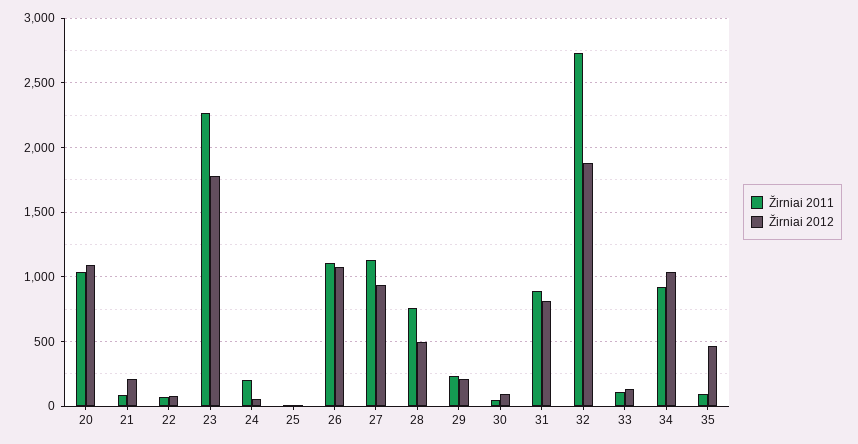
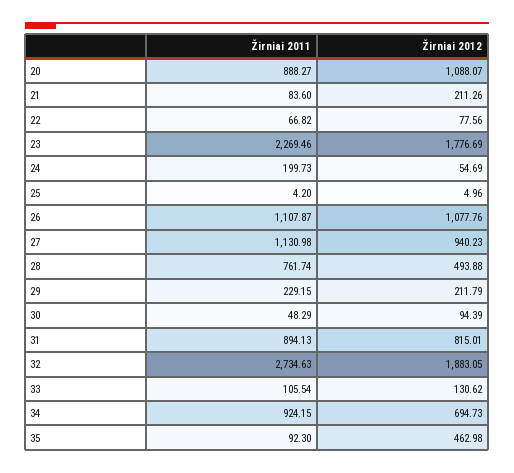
  {
    "Žirniai 2011": {
-     "20": 1050,
+     "20": 888.27,
      "21": 83.6,
      "22": 66.82,
      "23": 2269.46,
      "24": 199.73,
      "25": 4.2,
      "26": 1107.87,
      "27": 1130.98,
      "28": 761.74,
      "29": 229.15,
      "30": 48.29,
      "31": 894.13,
      "32": 2734.63,
      "33": 105.54,
      "34": 924.15,
      "35": 92.3
    },
    "Žirniai 2012": {
      "20": 1088.07,
      "21": 211.26,
      "22": 77.56,
      "23": 1776.69,
      "24": 54.69,
      "25": 4.96,
      "26": 1077.76,
      "27": 940.23,
      "28": 493.88,
      "29": 211.79,
      "30": 94.39,
      "31": 815.01,
      "32": 1883.05,
      "33": 130.62,
-     "34": 1050,
+     "34": 694.73,
      "35": 462.98
    }
  }

